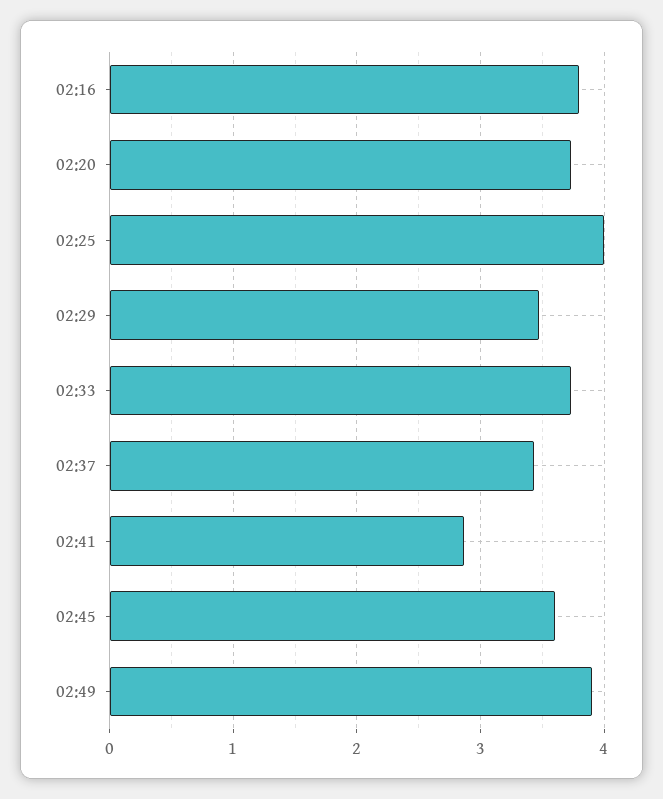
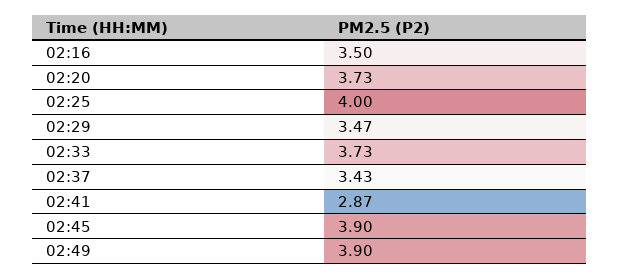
  {
-   "02:16": 3.8,
+   "02:16": 3.5,
    "02:20": 3.73,
    "02:25": 4,
    "02:29": 3.47,
    "02:33": 3.73,
    "02:37": 3.43,
    "02:41": 2.87,
-   "02:45": 3.6,
+   "02:45": 3.9,
    "02:49": 3.9
  }

